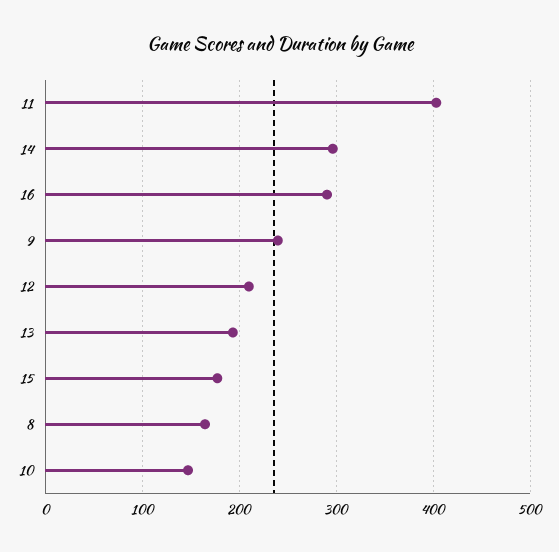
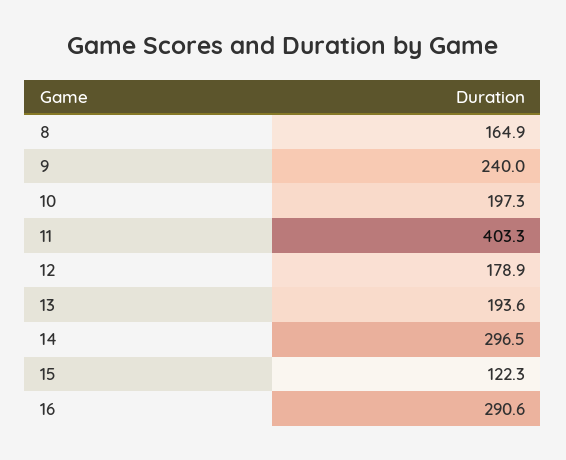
  {
    "11": 403.3,
    "14": 296.5,
    "16": 290.6,
    "9": 240,
-   "12": 210,
+   "12": 178.9,
    "13": 193.6,
-   "15": 180,
+   "15": 122.3,
    "8": 164.9,
-   "10": 150
+   "10": 197.3
  }

